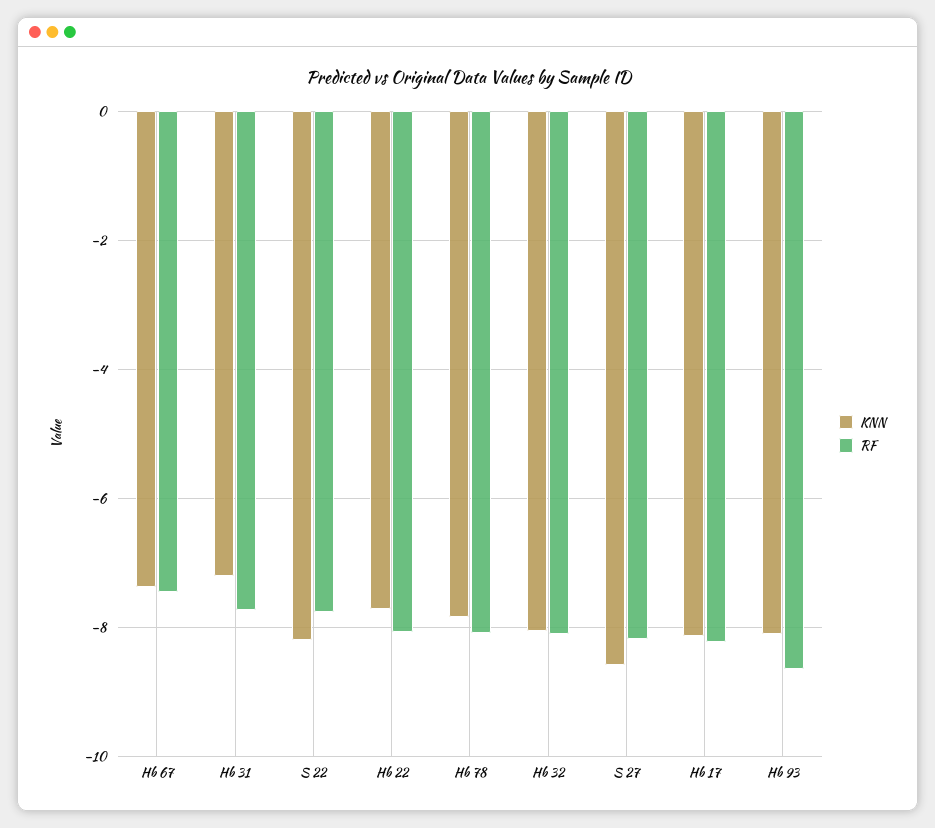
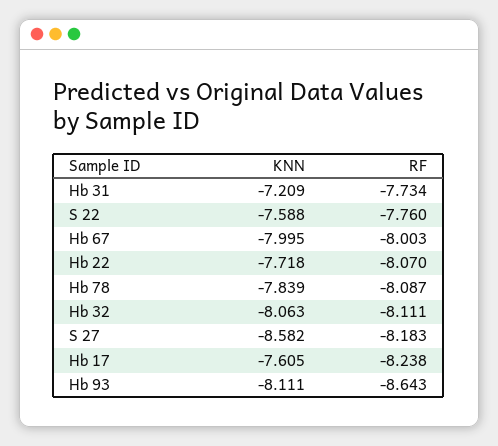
  {
    "KNN": {
-     "Hb 67": -7.4,
+     "Hb 67": -7.995,
      "Hb 31": -7.209,
-     "S 22": -8.2,
+     "S 22": -7.588,
      "Hb 22": -7.718,
      "Hb 78": -7.839,
      "Hb 32": -8.063,
      "S 27": -8.582,
-     "Hb 17": -8.2,
+     "Hb 17": -7.605,
      "Hb 93": -8.111
    },
    "RF": {
-     "Hb 67": -7.4,
+     "Hb 67": -8.003,
      "Hb 31": -7.734,
      "S 22": -7.76,
      "Hb 22": -8.07,
      "Hb 78": -8.087,
      "Hb 32": -8.111,
      "S 27": -8.183,
      "Hb 17": -8.238,
      "Hb 93": -8.643
    }
  }

